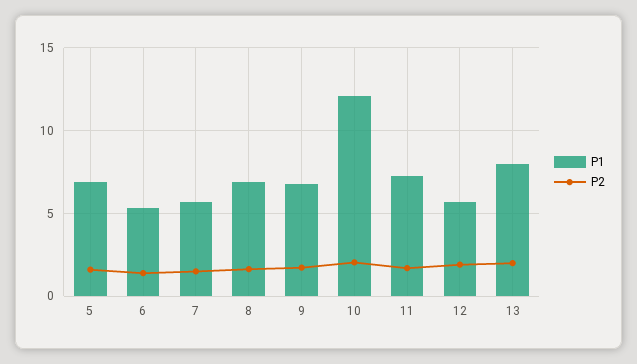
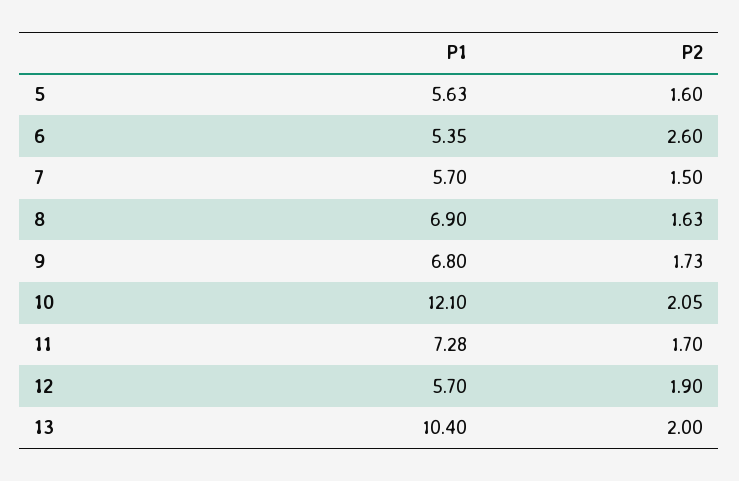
  {
    "P1": {
-     "5": 7,
+     "5": 5.63,
      "6": 5.35,
      "7": 5.7,
      "8": 6.9,
      "9": 6.8,
      "10": 12.1,
      "11": 7.28,
      "12": 5.7,
-     "13": 8
+     "13": 10.4
    },
    "P2": {
      "5": 1.6,
-     "6": 1.5,
+     "6": 2.6,
      "7": 1.5,
      "8": 1.63,
      "9": 1.73,
      "10": 2.05,
      "11": 1.7,
      "12": 1.9,
      "13": 2
    }
  }

